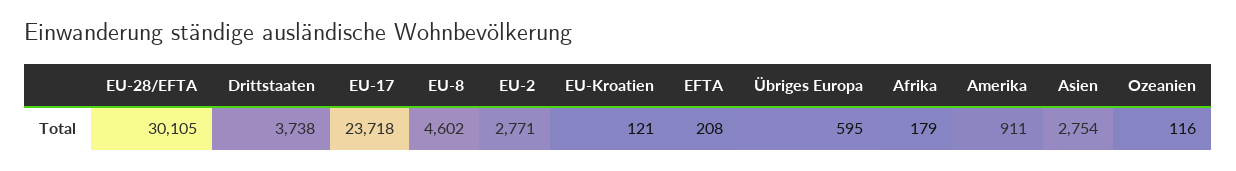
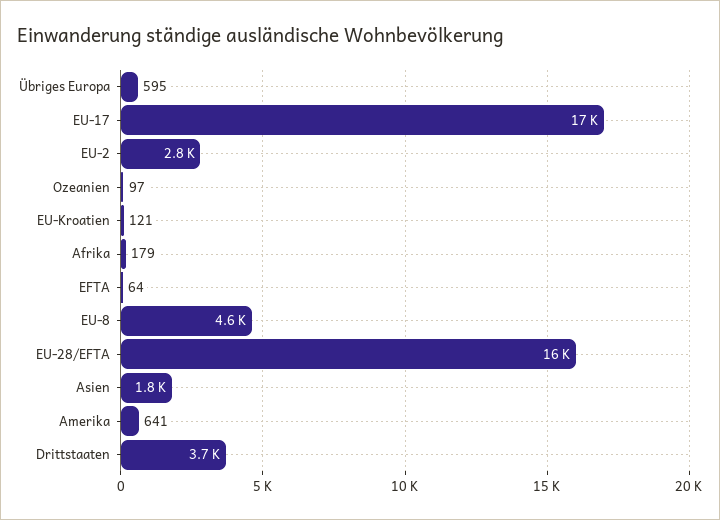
  {
-   "EU-28/EFTA": 30105,
+   "EU-28/EFTA": 16000,
    "Drittstaaten": 3738,
-   "EU-17": 23718,
+   "EU-17": 17000,
    "EU-8": 4602,
    "EU-2": 2771,
    "EU-Kroatien": 121,
-   "EFTA": 208,
+   "EFTA": 64,
    "Übriges Europa": 595,
    "Afrika": 179,
-   "Amerika": 911,
+   "Amerika": 641,
-   "Asien": 2754,
+   "Asien": 1800,
-   "Ozeanien": 116
+   "Ozeanien": 97
  }

